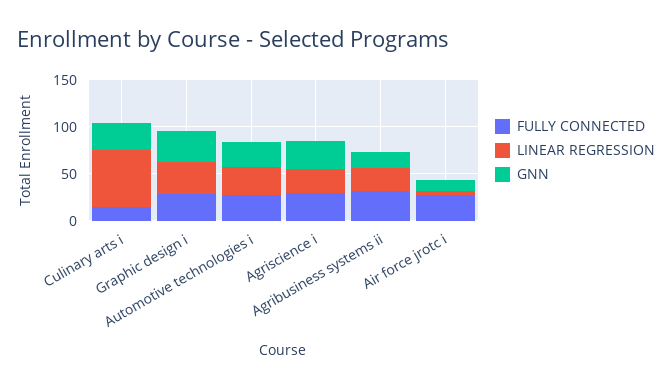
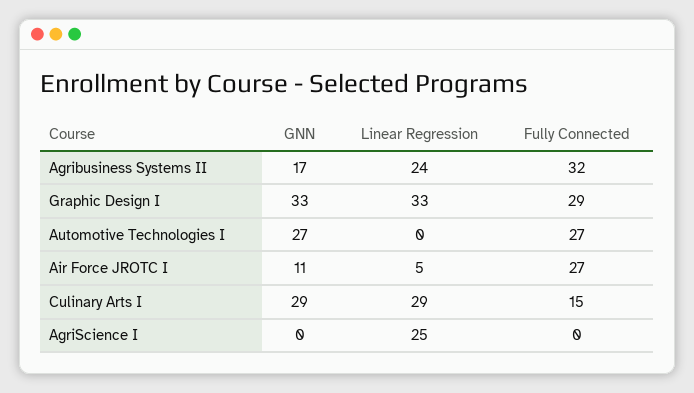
  {
    "FULLY CONNECTED": {
      "Culinary arts i": 15,
      "Graphic design i": 29,
      "Automotive technologies i": 27,
-     "Agriscience i": 30,
+     "Agriscience i": 0,
      "Agribusiness systems ii": 32,
      "Air force jrotc i": 27
    },
    "LINEAR REGRESSION": {
-     "Culinary arts i": 60,
+     "Culinary arts i": 29,
      "Graphic design i": 33,
-     "Automotive technologies i": 30,
+     "Automotive technologies i": 0,
      "Agriscience i": 25,
      "Agribusiness systems ii": 24,
      "Air force jrotc i": 5
    },
    "GNN": {
      "Culinary arts i": 29,
      "Graphic design i": 33,
      "Automotive technologies i": 27,
-     "Agriscience i": 30,
+     "Agriscience i": 0,
      "Agribusiness systems ii": 17,
      "Air force jrotc i": 11
    }
  }

